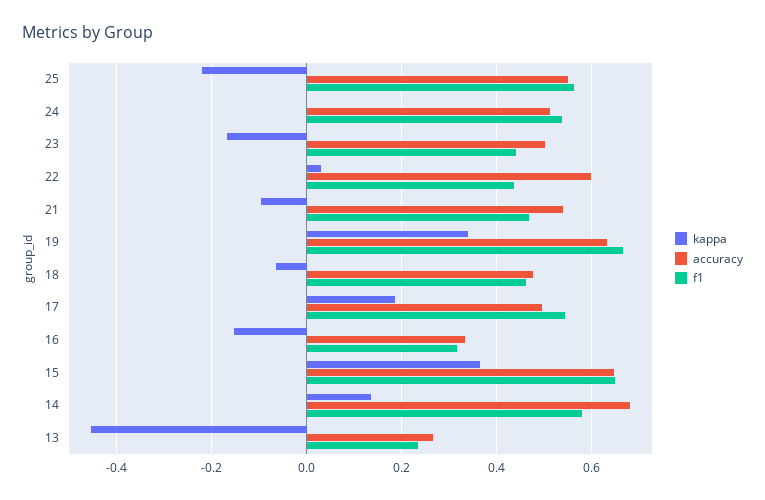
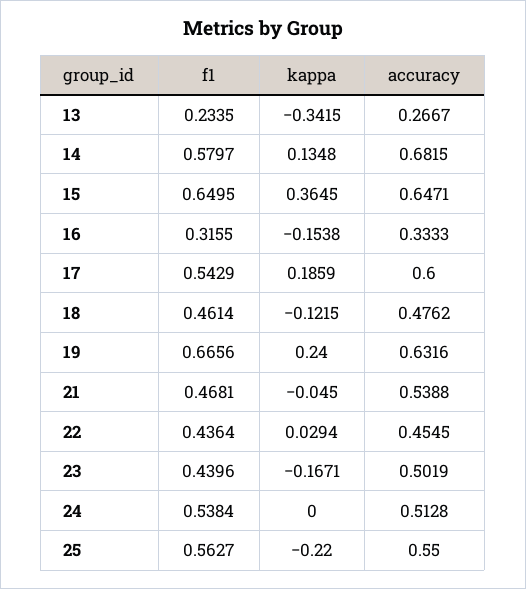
  {
    "kappa": {
      "25": -0.22,
      "24": 0,
      "23": -0.1671,
      "22": 0.0294,
-     "21": -0.1,
+     "21": -0.045,
-     "19": 0.34,
+     "19": 0.24,
-     "18": -0.06,
+     "18": -0.1215,
      "17": 0.1859,
      "16": -0.1538,
      "15": 0.3645,
      "14": 0.1348,
-     "13": -0.46
+     "13": -0.3415
    },
    "accuracy": {
      "25": 0.55,
      "24": 0.5128,
      "23": 0.5019,
-     "22": 0.6,
+     "22": 0.4545,
      "21": 0.5388,
      "19": 0.6316,
      "18": 0.4762,
-     "17": 0.5,
+     "17": 0.6,
      "16": 0.3333,
      "15": 0.6471,
      "14": 0.6815,
      "13": 0.2667
    },
    "f1": {
      "25": 0.5627,
      "24": 0.5384,
      "23": 0.4396,
      "22": 0.4364,
      "21": 0.4681,
      "19": 0.6656,
      "18": 0.4614,
      "17": 0.5429,
      "16": 0.3155,
      "15": 0.6495,
      "14": 0.5797,
      "13": 0.2335
    }
  }

